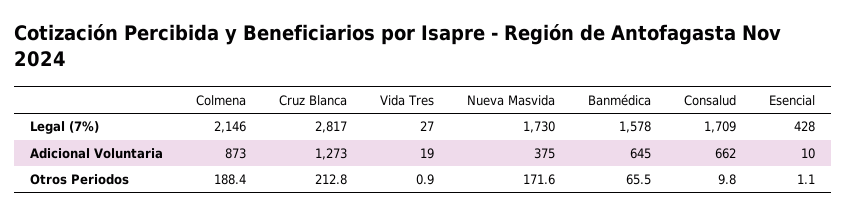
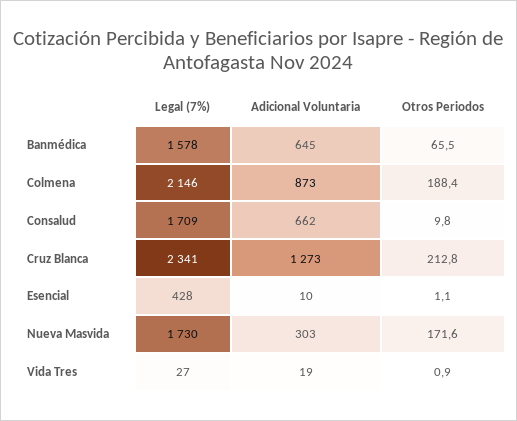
  {
    "Colmena": {
      "Legal (7%)": 2146,
      "Adicional Voluntaria": 873,
      "Otros Periodos": 188.4
    },
    "Cruz Blanca": {
-     "Legal (7%)": 2817,
+     "Legal (7%)": 2341,
      "Adicional Voluntaria": 1273,
      "Otros Periodos": 212.8
    },
    "Vida Tres": {
      "Legal (7%)": 27,
      "Adicional Voluntaria": 19,
      "Otros Periodos": 0.9
    },
    "Nueva Masvida": {
      "Legal (7%)": 1730,
-     "Adicional Voluntaria": 375,
+     "Adicional Voluntaria": 303,
      "Otros Periodos": 171.6
    },
    "Banmédica": {
      "Legal (7%)": 1578,
      "Adicional Voluntaria": 645,
      "Otros Periodos": 65.5
    },
    "Consalud": {
      "Legal (7%)": 1709,
      "Adicional Voluntaria": 662,
      "Otros Periodos": 9.8
    },
    "Esencial": {
      "Legal (7%)": 428,
      "Adicional Voluntaria": 10,
      "Otros Periodos": 1.1
    }
  }

